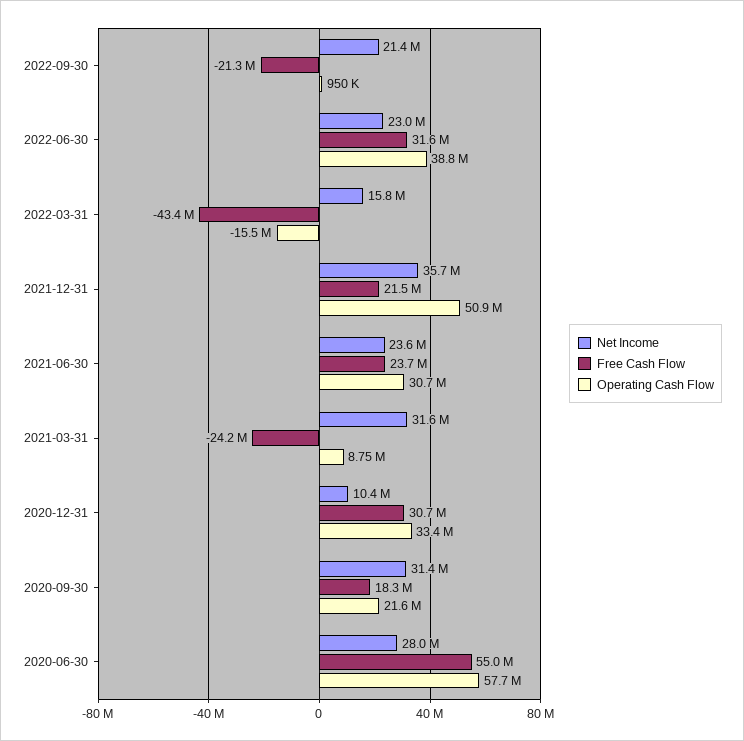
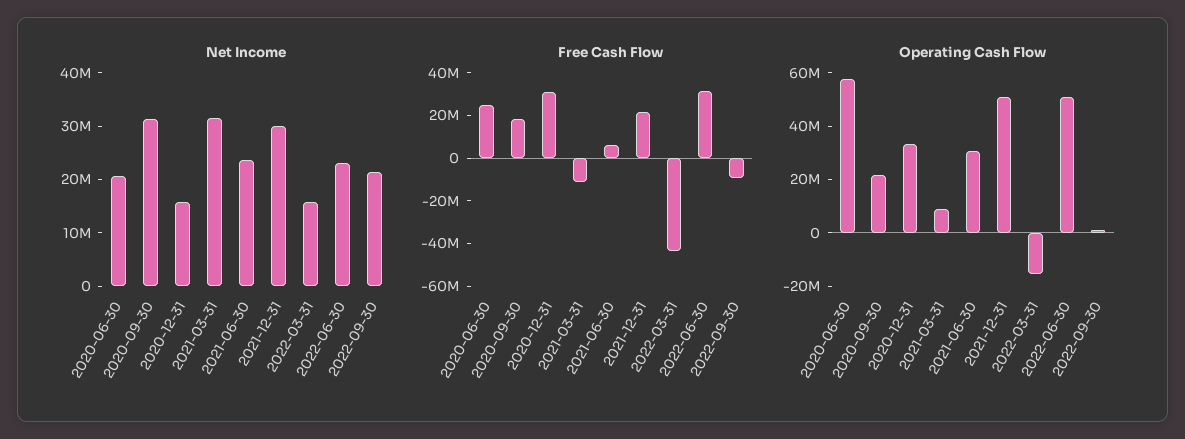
  {
    "Net Income": {
      "2022-09-30": 21400000,
      "2022-06-30": 23000000,
      "2022-03-31": 15800000,
-     "2021-12-31": 35700000,
+     "2021-12-31": 30000000,
      "2021-06-30": 23600000,
      "2021-03-31": 31600000,
-     "2020-12-31": 10400000,
+     "2020-12-31": 16000000,
      "2020-09-30": 31400000,
-     "2020-06-30": 28000000
+     "2020-06-30": 20000000
    },
    "Free Cash Flow": {
-     "2022-09-30": -21300000,
+     "2022-09-30": -10000000,
      "2022-06-30": 31600000,
      "2022-03-31": -43400000,
      "2021-12-31": 21500000,
-     "2021-06-30": 23700000,
+     "2021-06-30": 5000000,
-     "2021-03-31": -24200000,
+     "2021-03-31": -10000000,
      "2020-12-31": 30700000,
      "2020-09-30": 18300000,
-     "2020-06-30": 55000000
+     "2020-06-30": 25000000
    },
    "Operating Cash Flow": {
      "2022-09-30": 950000,
-     "2022-06-30": 38800000,
+     "2022-06-30": 50000000,
      "2022-03-31": -15500000,
      "2021-12-31": 50900000,
      "2021-06-30": 30700000,
      "2021-03-31": 8750000,
      "2020-12-31": 33400000,
      "2020-09-30": 21600000,
      "2020-06-30": 57700000
    }
  }

